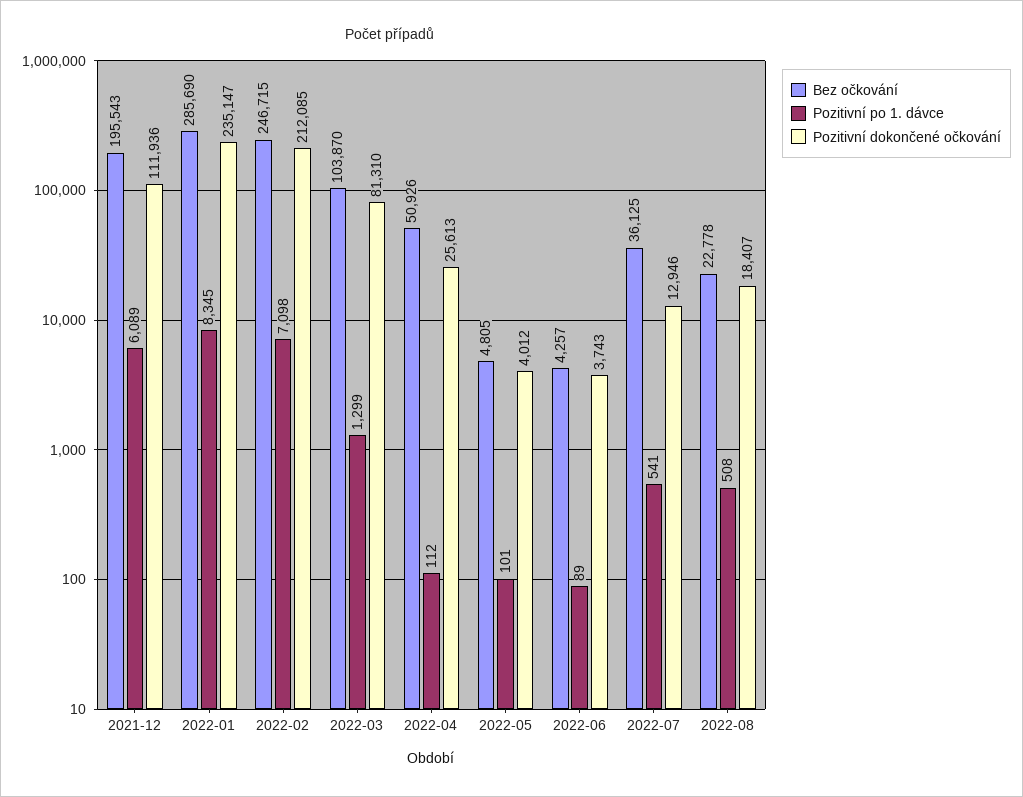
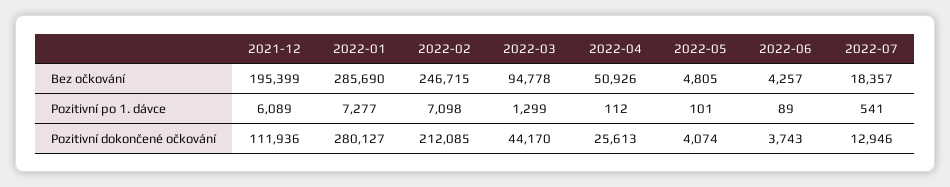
  {
    "Bez očkování": {
-     "2021-12": 195543,
+     "2021-12": 195399,
      "2022-01": 285690,
      "2022-02": 246715,
-     "2022-03": 103870,
+     "2022-03": 94778,
      "2022-04": 50926,
      "2022-05": 4805,
      "2022-06": 4257,
-     "2022-07": 36125,
+     "2022-07": 18357
-     "2022-08": 22778
    },
    "Pozitivní po 1. dávce": {
      "2021-12": 6089,
-     "2022-01": 8345,
+     "2022-01": 7277,
      "2022-02": 7098,
      "2022-03": 1299,
      "2022-04": 112,
      "2022-05": 101,
      "2022-06": 89,
-     "2022-07": 541,
+     "2022-07": 541
-     "2022-08": 508
    },
    "Pozitivní dokončené očkování": {
      "2021-12": 111936,
-     "2022-01": 235147,
+     "2022-01": 280127,
      "2022-02": 212085,
-     "2022-03": 81310,
+     "2022-03": 44170,
      "2022-04": 25613,
-     "2022-05": 4012,
+     "2022-05": 4074,
      "2022-06": 3743,
-     "2022-07": 12946,
+     "2022-07": 12946
-     "2022-08": 18407
    }
  }

